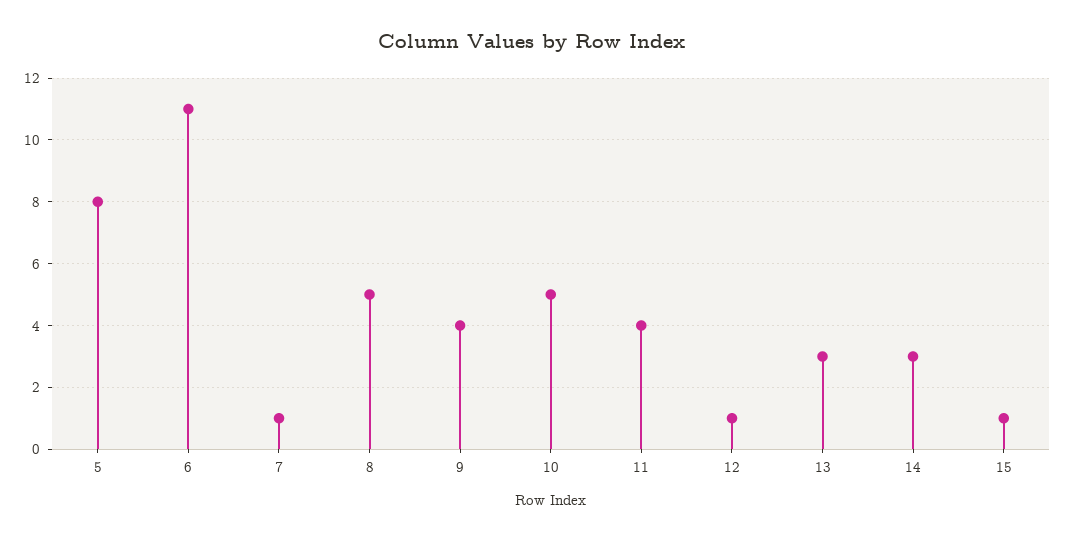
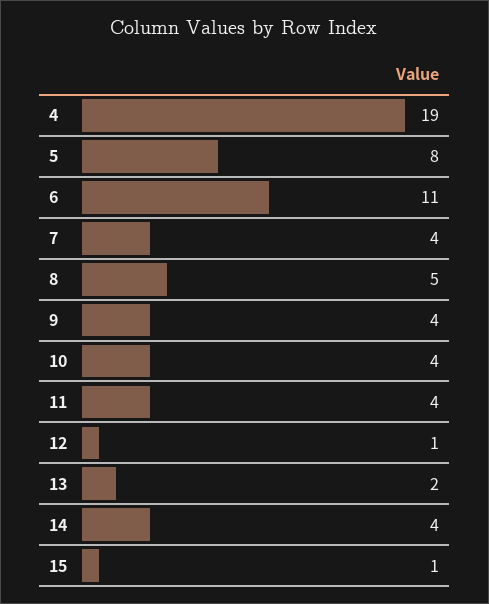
  {
    "5": 8,
    "6": 11,
-   "7": 1,
+   "7": 4,
    "8": 5,
    "9": 4,
-   "10": 5,
+   "10": 4,
    "11": 4,
    "12": 1,
-   "13": 3,
+   "13": 2,
-   "14": 3,
+   "14": 4,
-   "15": 1
+   "15": 1,
+   "4": 19
  }

